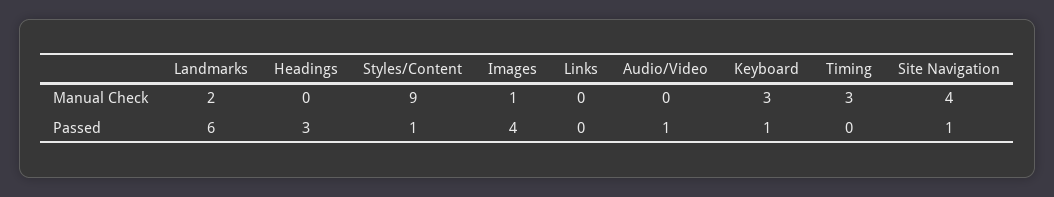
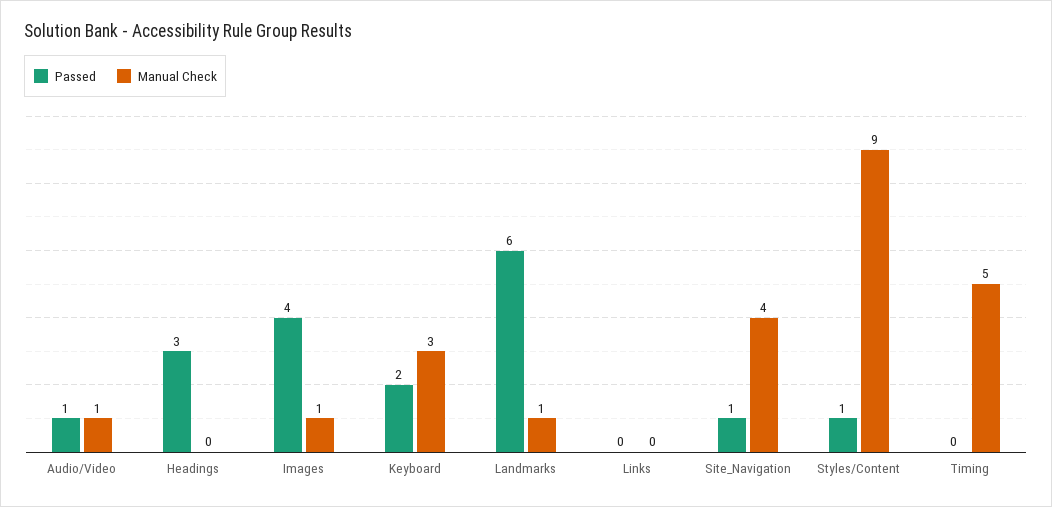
  {
    "Manual Check": {
-     "Landmarks": 2,
+     "Landmarks": 1,
      "Headings": 0,
      "Styles/Content": 9,
      "Images": 1,
      "Links": 0,
-     "Audio/Video": 0,
+     "Audio/Video": 1,
      "Keyboard": 3,
-     "Timing": 3,
+     "Timing": 5,
      "Site Navigation": 4
    },
    "Passed": {
      "Landmarks": 6,
      "Headings": 3,
      "Styles/Content": 1,
      "Images": 4,
      "Links": 0,
      "Audio/Video": 1,
-     "Keyboard": 1,
+     "Keyboard": 2,
      "Timing": 0,
      "Site Navigation": 1
    }
  }

